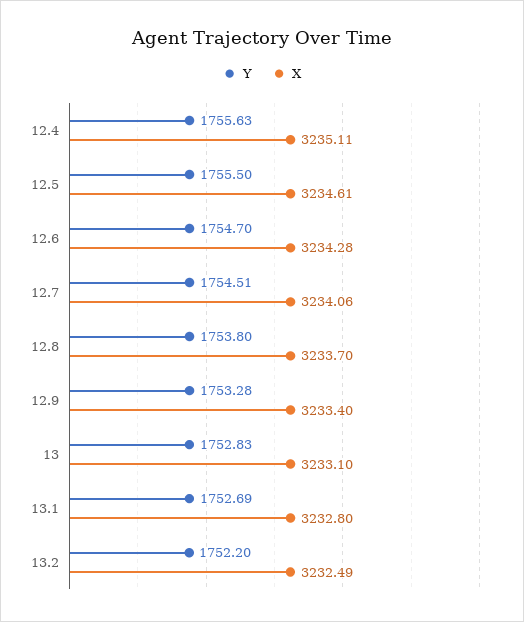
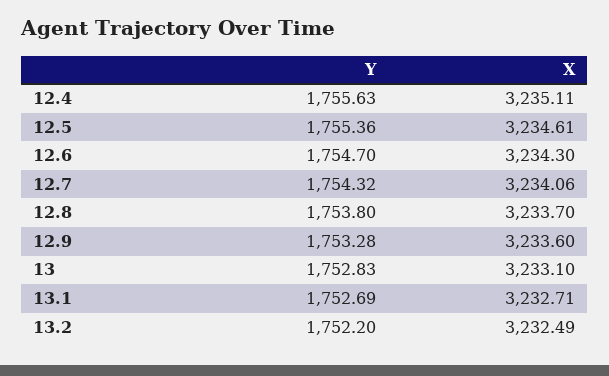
  {
    "Y": {
      "12.4": 1755.63,
-     "12.5": 1755.5,
+     "12.5": 1755.36,
      "12.6": 1754.7,
-     "12.7": 1754.51,
+     "12.7": 1754.32,
      "12.8": 1753.8,
      "12.9": 1753.28,
      "13": 1752.83,
      "13.1": 1752.69,
      "13.2": 1752.2
    },
    "X": {
      "12.4": 3235.11,
      "12.5": 3234.61,
-     "12.6": 3234.28,
+     "12.6": 3234.3,
      "12.7": 3234.06,
      "12.8": 3233.7,
-     "12.9": 3233.4,
+     "12.9": 3233.6,
      "13": 3233.1,
-     "13.1": 3232.8,
+     "13.1": 3232.71,
      "13.2": 3232.49
    }
  }

